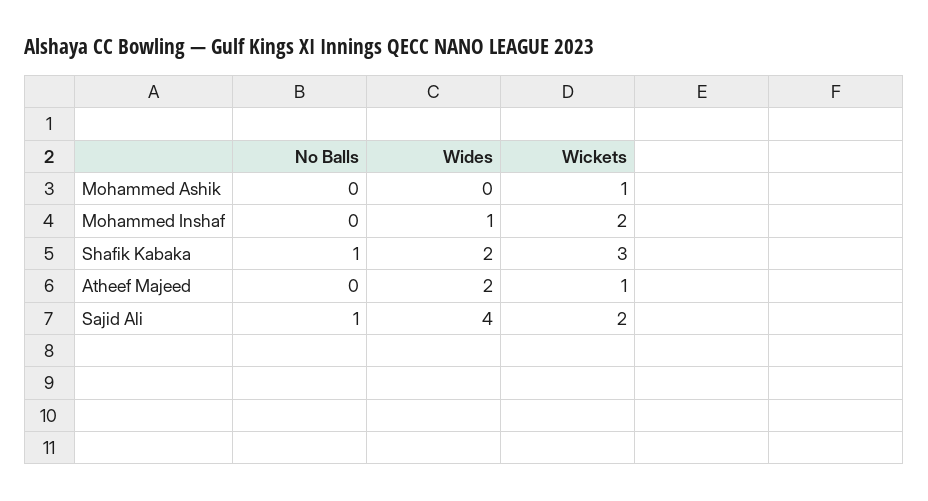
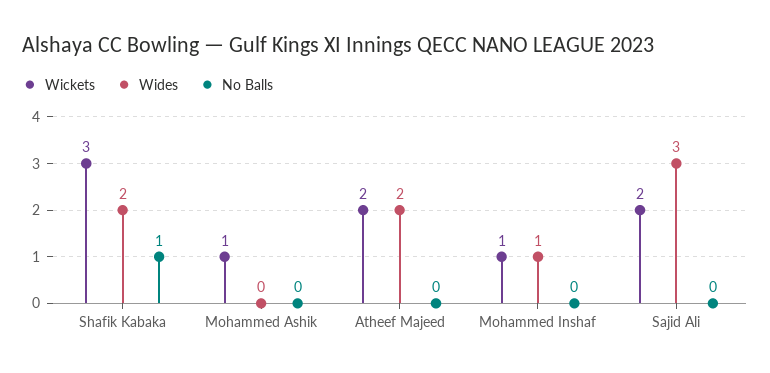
  {
    "No Balls": {
      "Mohammed Ashik": 0,
      "Mohammed Inshaf": 0,
      "Shafik Kabaka": 1,
      "Atheef Majeed": 0,
-     "Sajid Ali": 1
+     "Sajid Ali": 0
    },
    "Wides": {
      "Mohammed Ashik": 0,
      "Mohammed Inshaf": 1,
      "Shafik Kabaka": 2,
      "Atheef Majeed": 2,
-     "Sajid Ali": 4
+     "Sajid Ali": 3
    },
    "Wickets": {
      "Mohammed Ashik": 1,
-     "Mohammed Inshaf": 2,
+     "Mohammed Inshaf": 1,
      "Shafik Kabaka": 3,
-     "Atheef Majeed": 1,
+     "Atheef Majeed": 2,
      "Sajid Ali": 2
    }
  }

